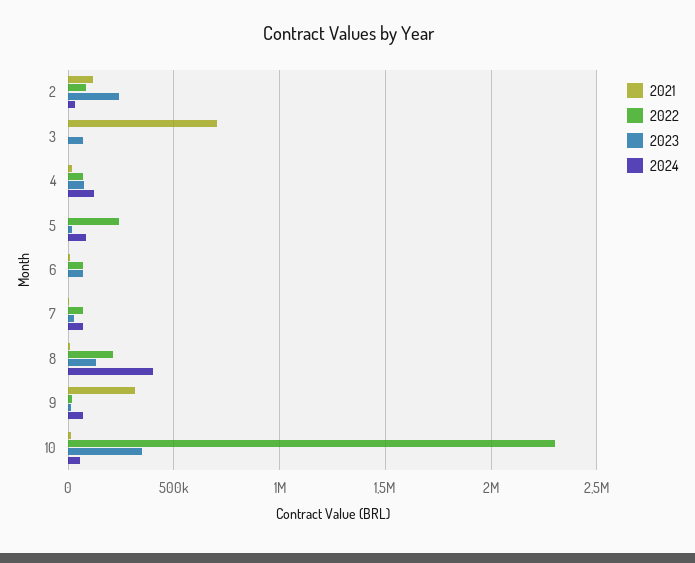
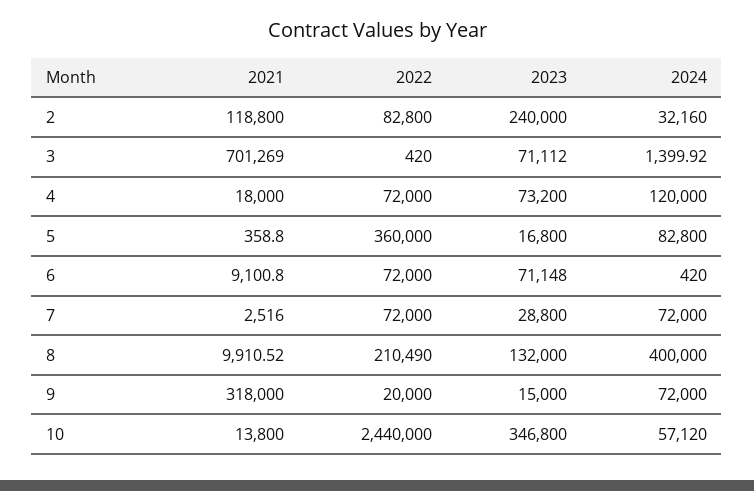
  {
    "2021": {
      "2": 118800,
      "3": 701269,
      "4": 18000,
      "5": 358.8,
      "6": 9100.8,
      "7": 2516,
      "8": 9910.52,
      "9": 318000,
      "10": 13800
    },
    "2022": {
      "2": 82800,
      "3": 420,
      "4": 72000,
-     "5": 250000,
+     "5": 360000,
      "6": 72000,
      "7": 72000,
      "8": 210490,
      "9": 20000,
-     "10": 2300000
+     "10": 2440000
    },
    "2023": {
      "2": 240000,
      "3": 71112,
      "4": 73200,
      "5": 16800,
      "6": 71148,
      "7": 28800,
      "8": 132000,
      "9": 15000,
      "10": 346800
    },
    "2024": {
      "2": 32160,
      "3": 1399.92,
      "4": 120000,
      "5": 82800,
      "6": 420,
      "7": 72000,
      "8": 400000,
      "9": 72000,
      "10": 57120
    }
  }

